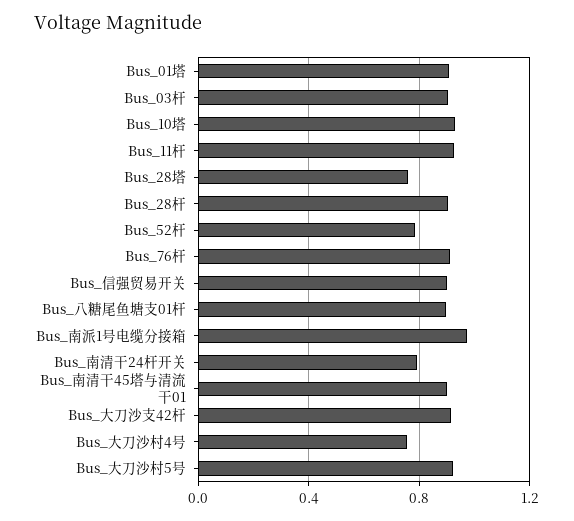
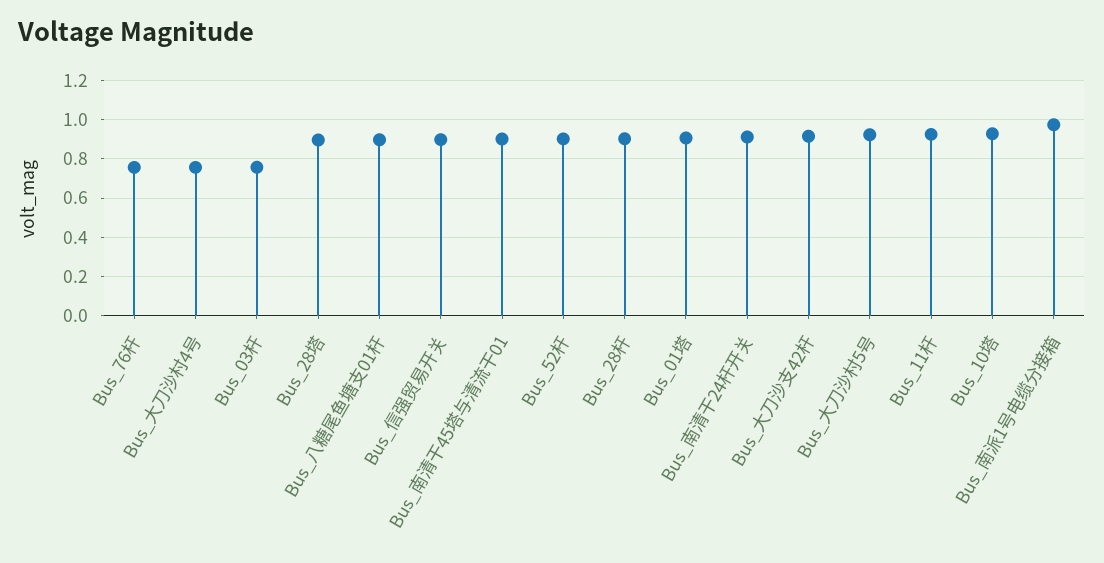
  {
    "Bus_01塔": 0.9,
-   "Bus_03杆": 0.9,
+   "Bus_03杆": 0.75,
    "Bus_10塔": 0.95,
    "Bus_11杆": 0.95,
-   "Bus_28塔": 0.75,
+   "Bus_28塔": 0.9,
    "Bus_28杆": 0.9,
-   "Bus_52杆": 0.8,
+   "Bus_52杆": 0.9,
-   "Bus_76杆": 0.9,
+   "Bus_76杆": 0.75,
    "Bus_信强贸易开关": 0.9,
    "Bus_八糖尾鱼塘支01杆": 0.9,
    "Bus_南派1号电缆分接箱": 0.95,
-   "Bus_南清干24杆开关": 0.8,
+   "Bus_南清干24杆开关": 0.9,
    "Bus_南清干45塔与清流干01": 0.9,
    "Bus_大刀沙支42杆": 0.9,
    "Bus_大刀沙村4号": 0.75,
    "Bus_大刀沙村5号": 0.9
  }

